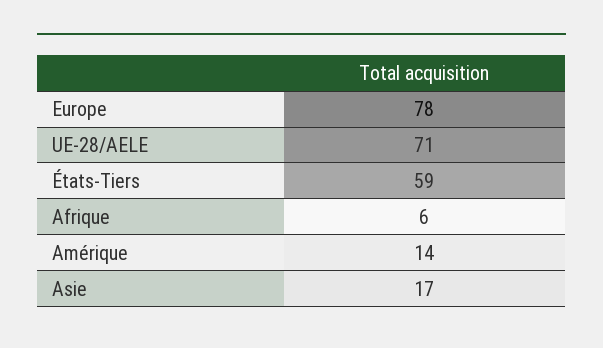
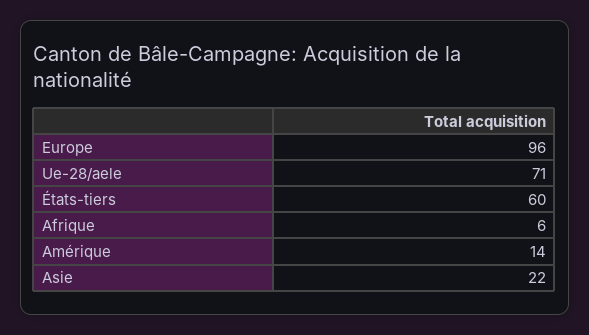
  {
-   "Europe": 78,
+   "Europe": 96,
    "UE-28/AELE": 71,
-   "États-Tiers": 59,
+   "États-Tiers": 60,
    "Afrique": 6,
    "Amérique": 14,
-   "Asie": 17
+   "Asie": 22
  }

